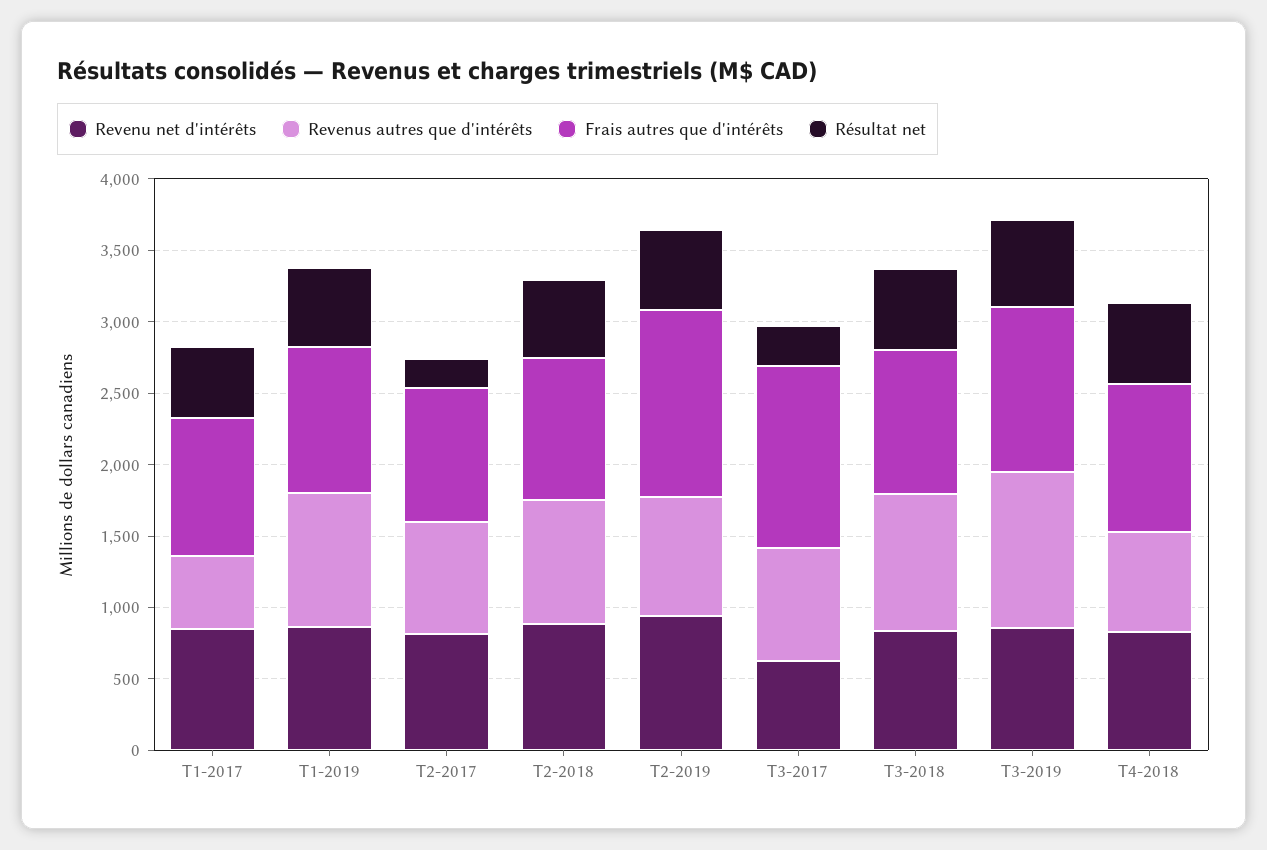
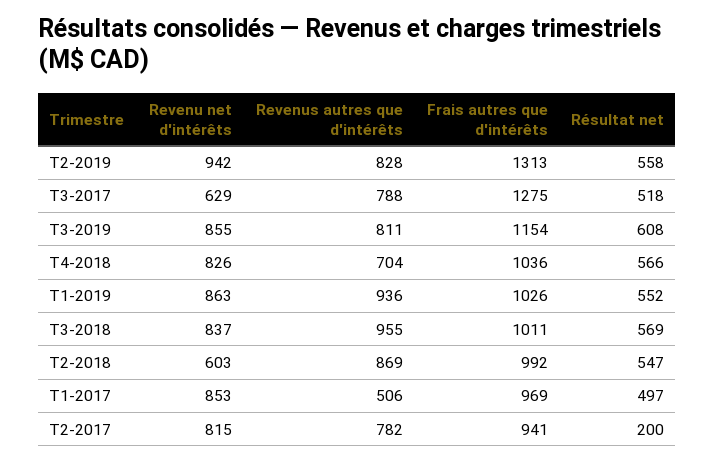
  {
    "Revenu net d'intérêts": {
      "T1-2017": 853,
      "T1-2019": 863,
      "T2-2017": 815,
-     "T2-2018": 900,
+     "T2-2018": 603,
      "T2-2019": 942,
      "T3-2017": 629,
      "T3-2018": 837,
      "T3-2019": 855,
      "T4-2018": 826
    },
    "Revenus autres que d'intérêts": {
      "T1-2017": 506,
      "T1-2019": 936,
      "T2-2017": 782,
      "T2-2018": 869,
      "T2-2019": 828,
      "T3-2017": 788,
      "T3-2018": 955,
-     "T3-2019": 1100,
+     "T3-2019": 811,
      "T4-2018": 704
    },
    "Frais autres que d'intérêts": {
      "T1-2017": 969,
      "T1-2019": 1026,
      "T2-2017": 941,
      "T2-2018": 992,
      "T2-2019": 1313,
      "T3-2017": 1275,
      "T3-2018": 1011,
      "T3-2019": 1154,
      "T4-2018": 1036
    },
    "Résultat net": {
      "T1-2017": 497,
      "T1-2019": 552,
      "T2-2017": 200,
      "T2-2018": 547,
      "T2-2019": 558,
-     "T3-2017": 300,
+     "T3-2017": 518,
      "T3-2018": 569,
      "T3-2019": 608,
      "T4-2018": 566
    }
  }

